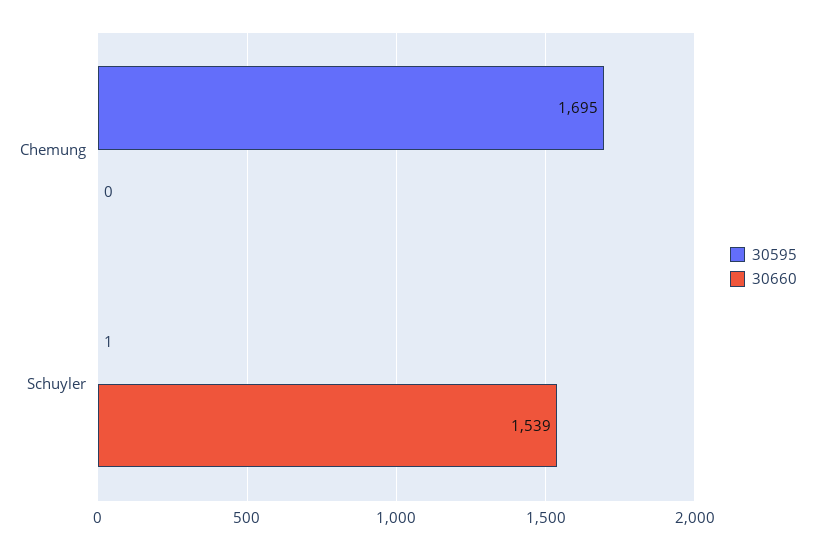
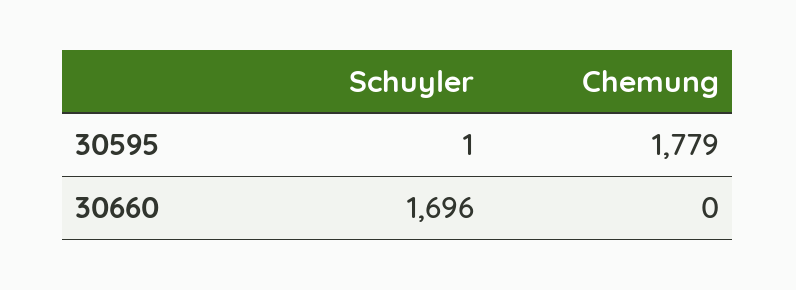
  {
    "30595": {
-     "Chemung": 1695,
+     "Chemung": 1779,
      "Schuyler": 1
    },
    "30660": {
      "Chemung": 0,
-     "Schuyler": 1539
+     "Schuyler": 1696
    }
  }

